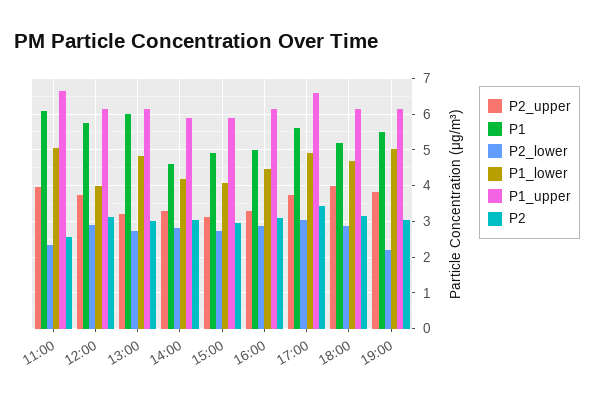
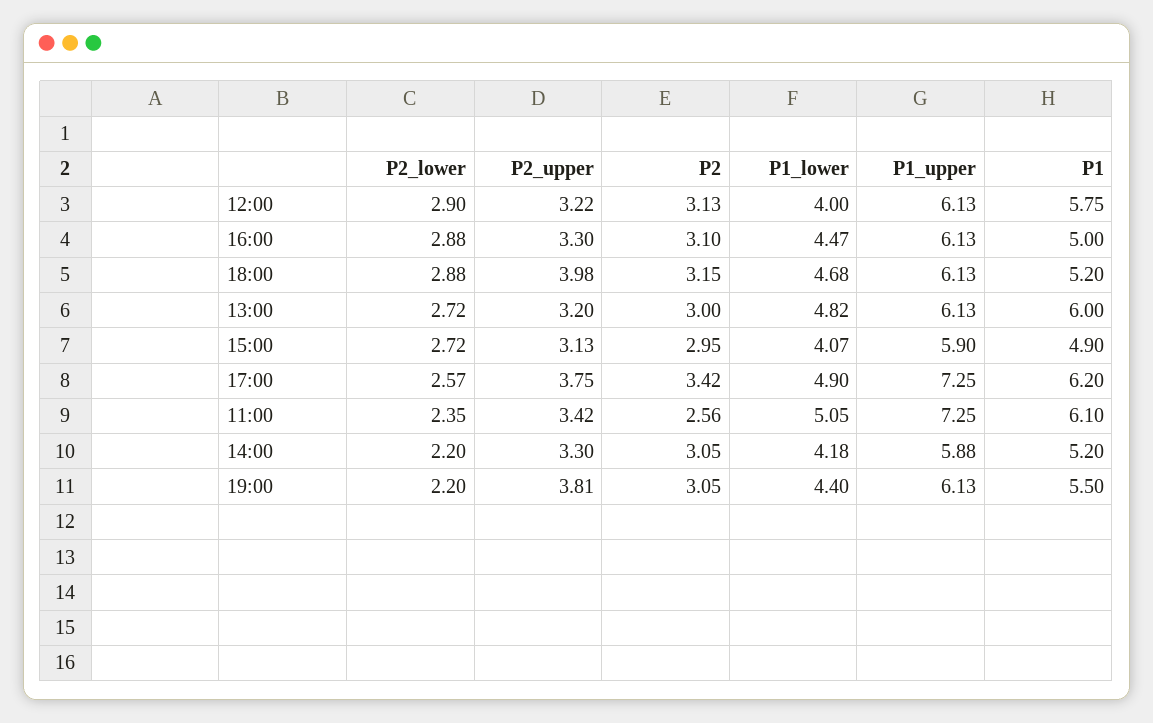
  {
    "P2_upper": {
-     "11:00": 4,
+     "11:00": 3.42,
-     "12:00": 3.8,
+     "12:00": 3.22,
      "13:00": 3.2,
      "14:00": 3.3,
      "15:00": 3.13,
      "16:00": 3.3,
      "17:00": 3.75,
      "18:00": 3.98,
      "19:00": 3.81
    },
    "P1": {
      "11:00": 6.1,
      "12:00": 5.75,
      "13:00": 6,
-     "14:00": 4.6,
+     "14:00": 5.2,
      "15:00": 4.9,
      "16:00": 5,
-     "17:00": 5.6,
+     "17:00": 6.2,
      "18:00": 5.2,
      "19:00": 5.5
    },
    "P2_lower": {
      "11:00": 2.35,
      "12:00": 2.9,
      "13:00": 2.72,
-     "14:00": 2.8,
+     "14:00": 2.2,
      "15:00": 2.72,
      "16:00": 2.88,
-     "17:00": 3,
+     "17:00": 2.57,
      "18:00": 2.88,
      "19:00": 2.2
    },
    "P1_lower": {
      "11:00": 5.05,
      "12:00": 4,
      "13:00": 4.82,
      "14:00": 4.18,
      "15:00": 4.07,
      "16:00": 4.47,
      "17:00": 4.9,
      "18:00": 4.68,
-     "19:00": 5
+     "19:00": 4.4
    },
    "P1_upper": {
-     "11:00": 6.6,
+     "11:00": 7.25,
      "12:00": 6.13,
      "13:00": 6.13,
      "14:00": 5.88,
      "15:00": 5.9,
      "16:00": 6.13,
-     "17:00": 6.6,
+     "17:00": 7.25,
      "18:00": 6.13,
      "19:00": 6.13
    },
    "P2": {
      "11:00": 2.56,
      "12:00": 3.13,
      "13:00": 3,
      "14:00": 3.05,
      "15:00": 2.95,
      "16:00": 3.1,
      "17:00": 3.42,
      "18:00": 3.15,
      "19:00": 3.05
    }
  }

